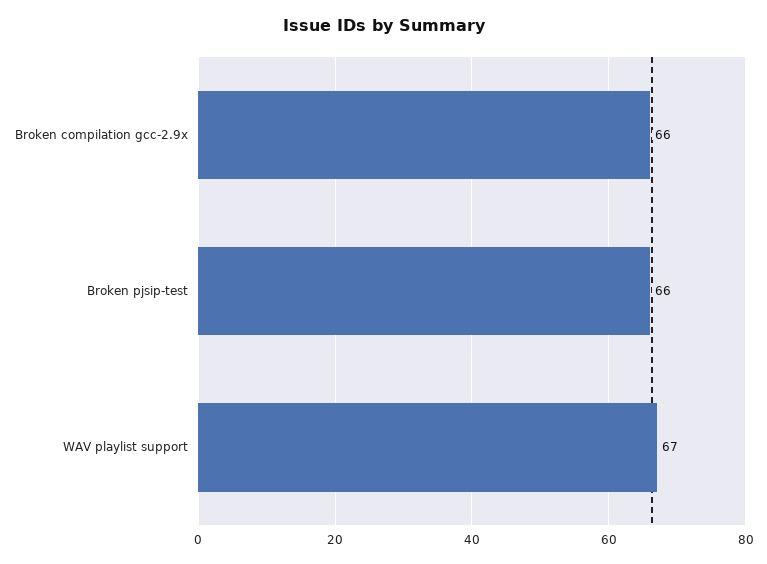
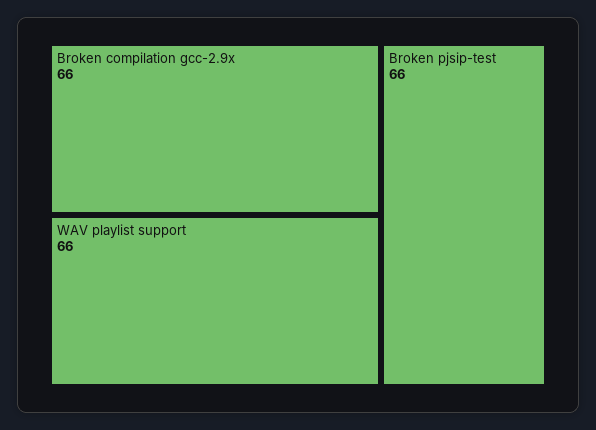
  {
    "Broken compilation gcc-2.9x": 66,
    "Broken pjsip-test": 66,
-   "WAV playlist support": 67
+   "WAV playlist support": 66
  }

